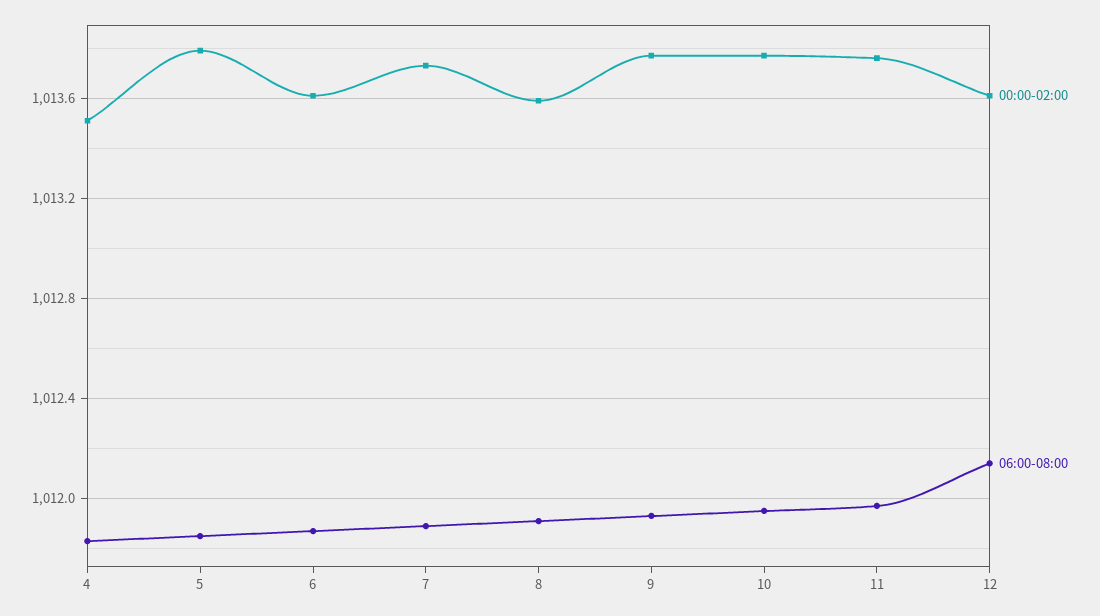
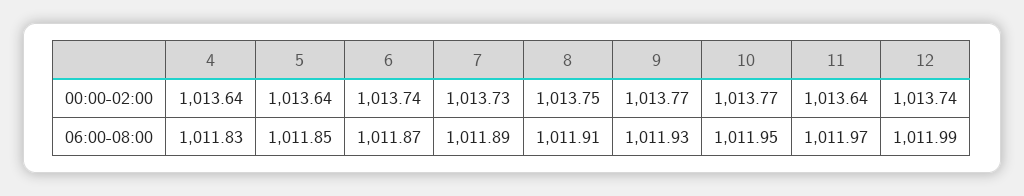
  {
    "00:00-02:00": {
-     "4": 1013.5,
+     "4": 1013.64,
-     "5": 1013.8,
+     "5": 1013.64,
-     "6": 1013.6,
+     "6": 1013.74,
      "7": 1013.73,
-     "8": 1013.6,
+     "8": 1013.75,
      "9": 1013.77,
      "10": 1013.77,
-     "11": 1013.75,
+     "11": 1013.64,
-     "12": 1013.6
+     "12": 1013.74
    },
    "06:00-08:00": {
      "4": 1011.83,
      "5": 1011.85,
      "6": 1011.87,
      "7": 1011.89,
      "8": 1011.91,
      "9": 1011.93,
      "10": 1011.95,
      "11": 1011.97,
-     "12": 1012.15
+     "12": 1011.99
    }
  }

